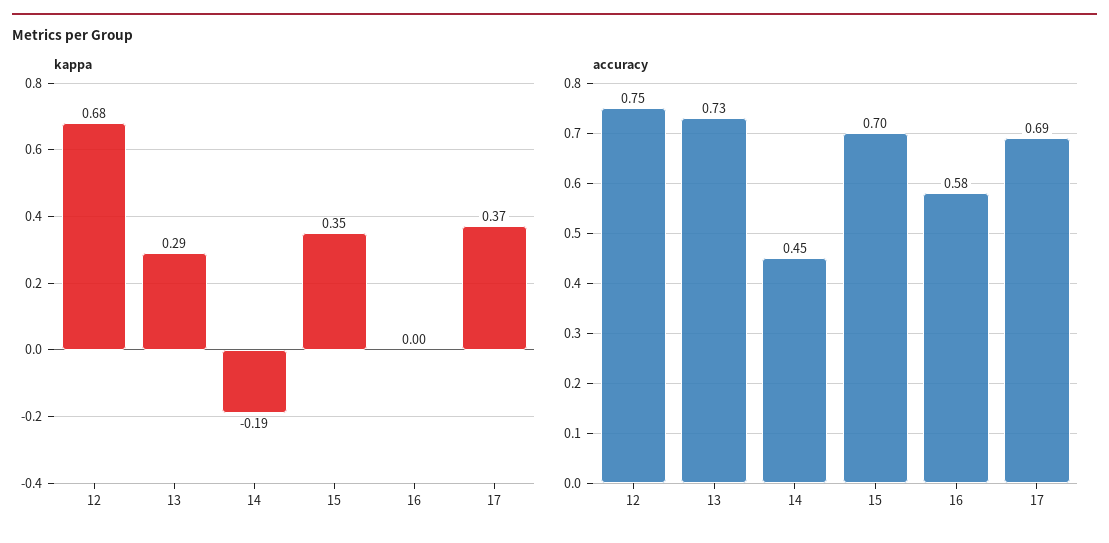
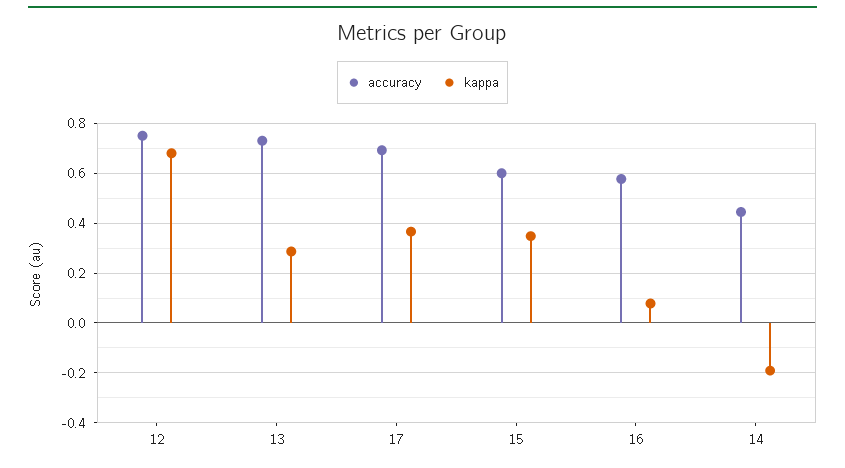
  {
    "kappa": {
      "12": 0.68,
      "13": 0.29,
      "14": -0.19,
      "15": 0.35,
-     "16": 0,
+     "16": 0.075,
      "17": 0.37
    },
    "accuracy": {
      "12": 0.75,
      "13": 0.73,
      "14": 0.45,
-     "15": 0.7,
+     "15": 0.6,
      "16": 0.58,
      "17": 0.69
    }
  }

